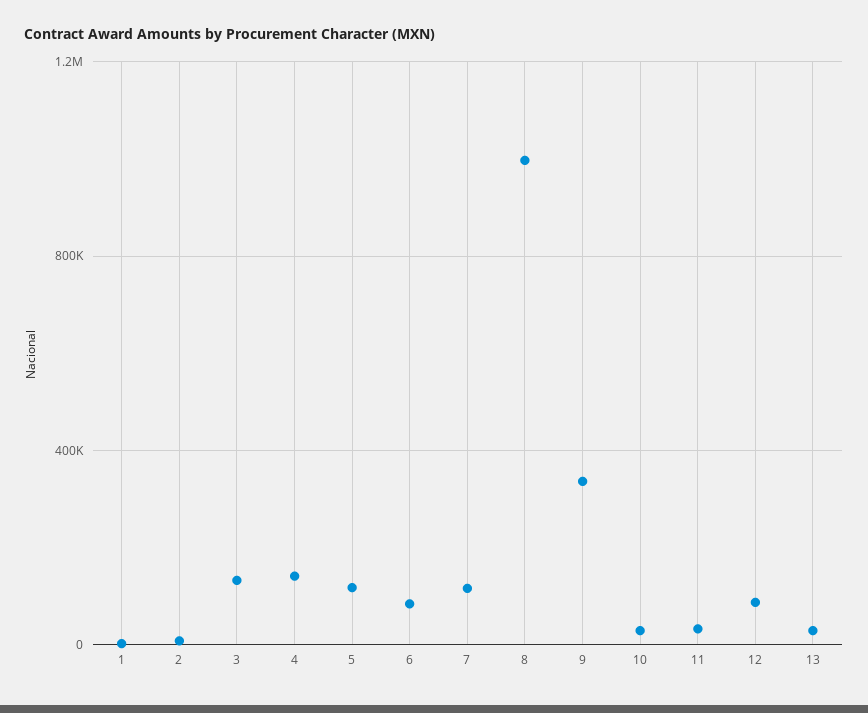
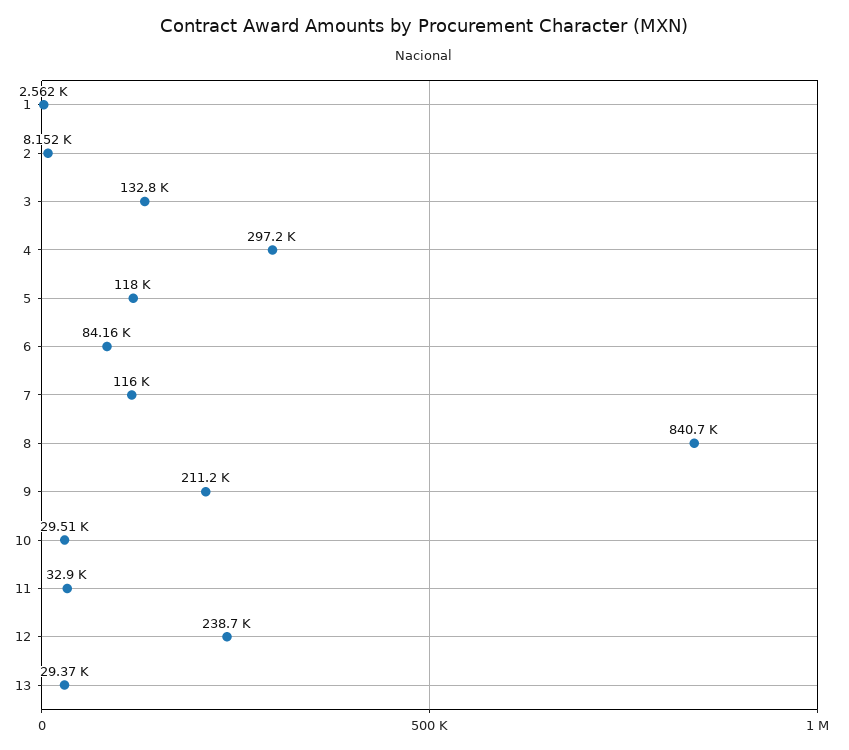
  {
    "1": 2562,
    "2": 8152,
    "3": 132800,
-   "4": 150000,
+   "4": 297200,
    "5": 118000,
    "6": 84160,
    "7": 116000,
-   "8": 1000000,
+   "8": 840700,
-   "9": 350000,
+   "9": 211200,
    "10": 29510,
    "11": 32900,
-   "12": 100000,
+   "12": 238700,
    "13": 29370
  }

